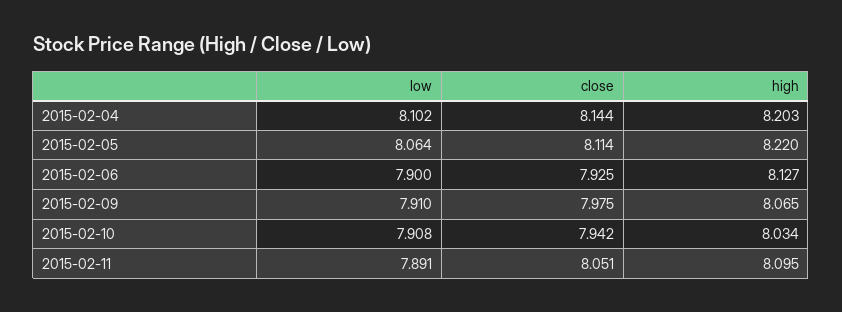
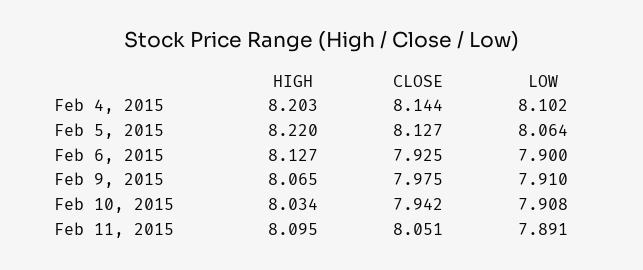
  {
    "low": {
      "2015-02-04": 8.102,
      "2015-02-05": 8.064,
      "2015-02-06": 7.9,
      "2015-02-09": 7.91,
      "2015-02-10": 7.908,
      "2015-02-11": 7.891
    },
    "close": {
      "2015-02-04": 8.144,
-     "2015-02-05": 8.114,
+     "2015-02-05": 8.127,
      "2015-02-06": 7.925,
      "2015-02-09": 7.975,
      "2015-02-10": 7.942,
      "2015-02-11": 8.051
    },
    "high": {
      "2015-02-04": 8.203,
      "2015-02-05": 8.22,
      "2015-02-06": 8.127,
      "2015-02-09": 8.065,
      "2015-02-10": 8.034,
      "2015-02-11": 8.095
    }
  }

